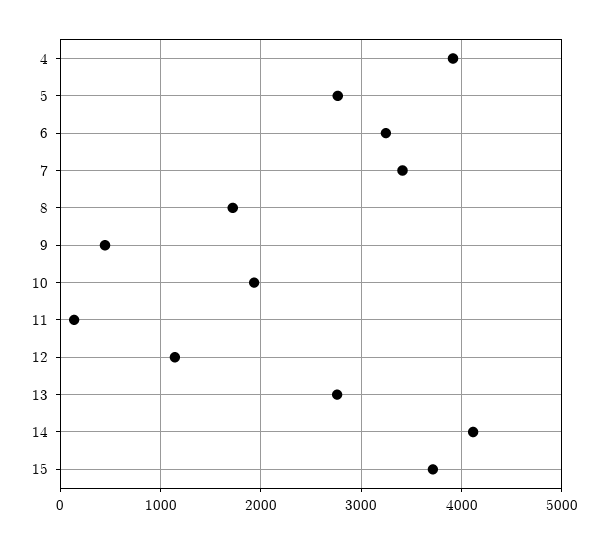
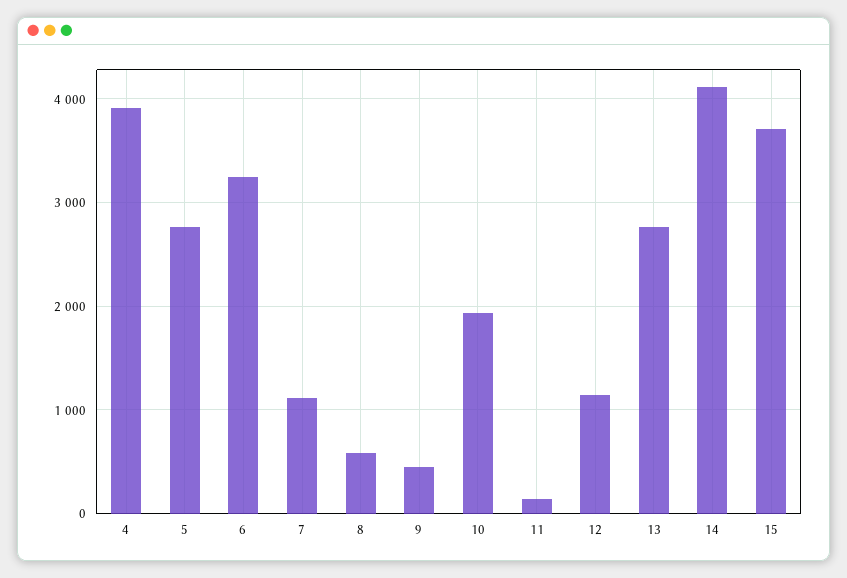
  {
    "4": 3900,
    "5": 2800,
    "6": 3200,
-   "7": 3400,
+   "7": 1100,
-   "8": 1700,
+   "8": 600,
    "9": 400,
    "10": 1900,
    "11": 100,
    "12": 1100,
    "13": 2800,
    "14": 4100,
    "15": 3700
  }

